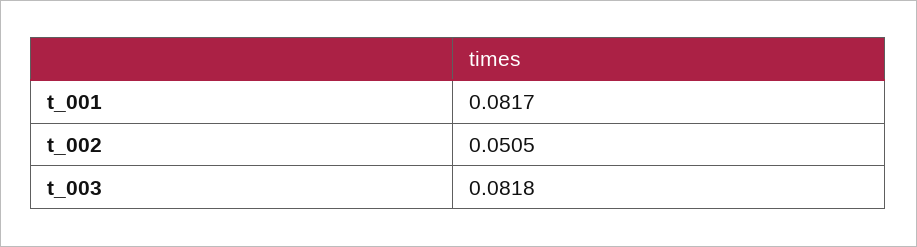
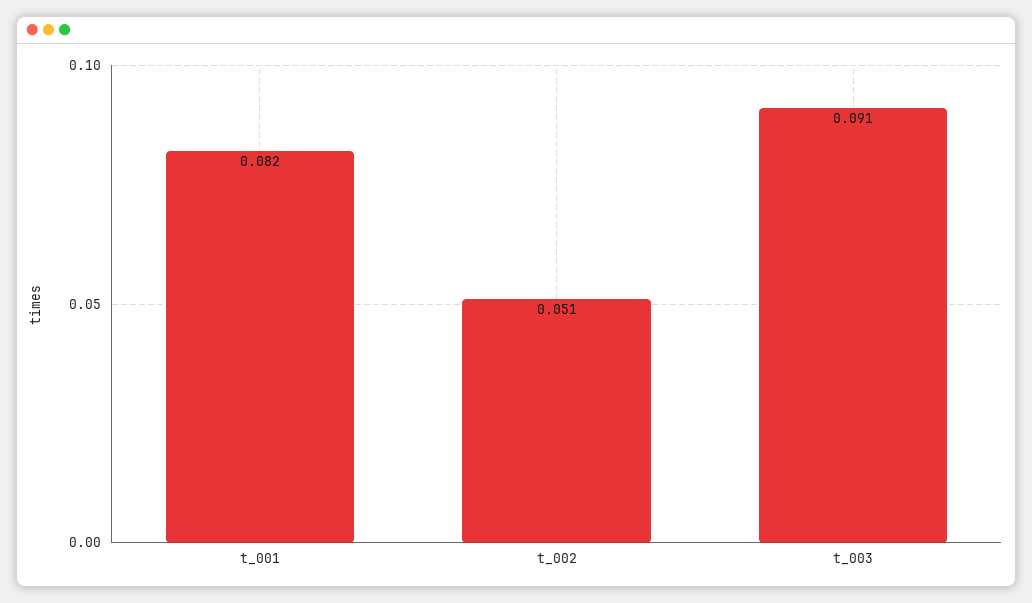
  {
    "t_001": 0.0817,
    "t_002": 0.0505,
-   "t_003": 0.0818
+   "t_003": 0.091
  }

